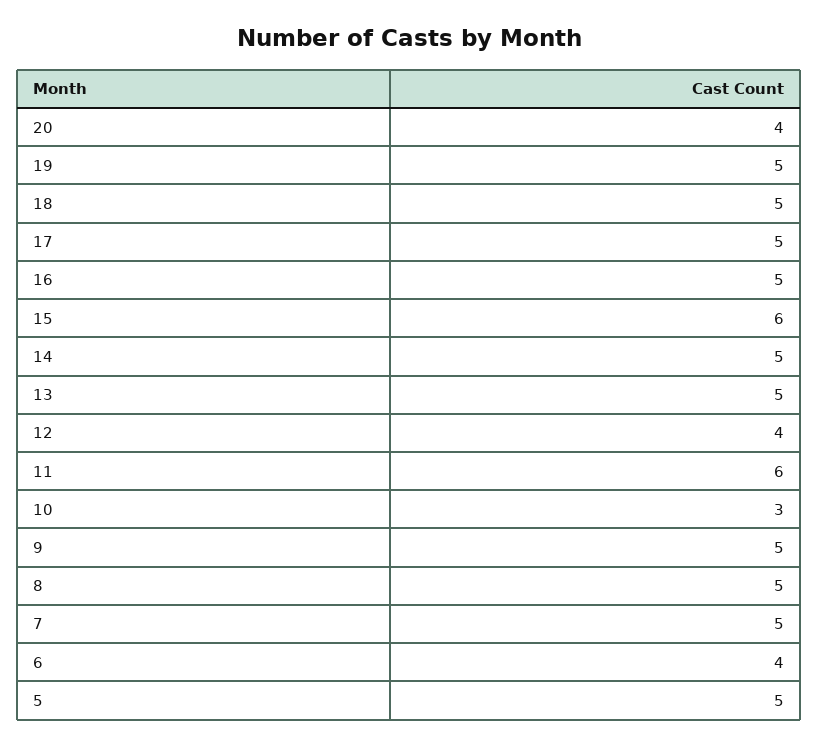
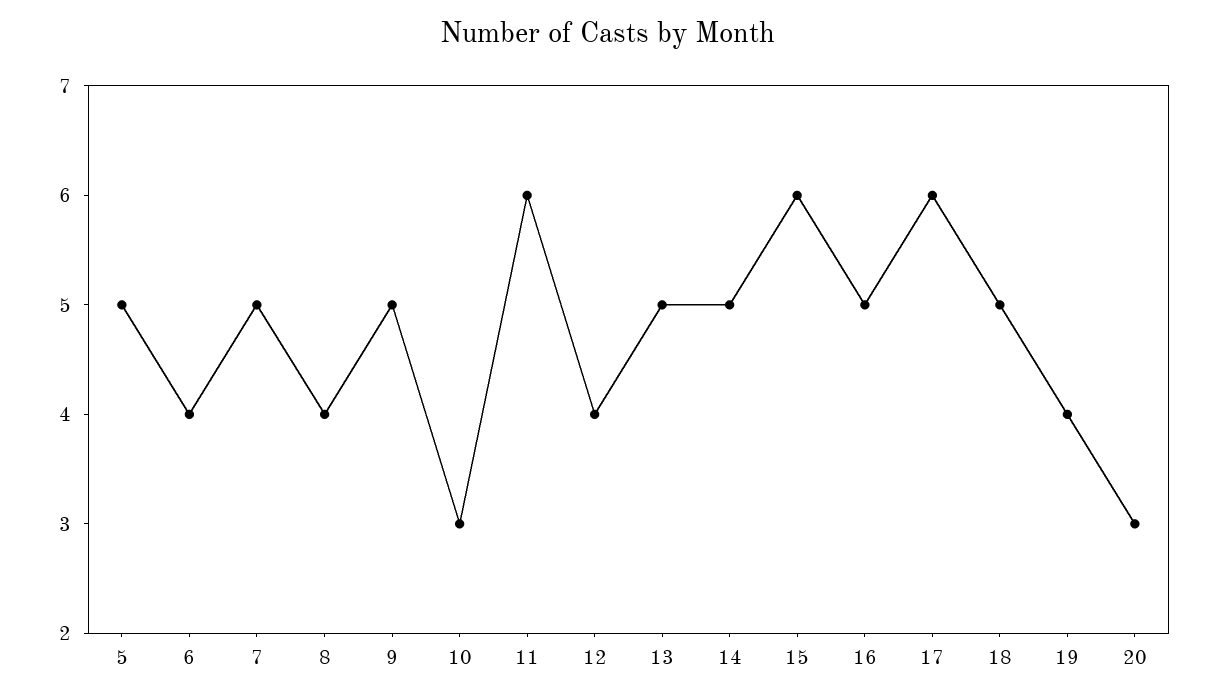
  {
-   "20": 4,
+   "20": 3,
-   "19": 5,
+   "19": 4,
    "18": 5,
-   "17": 5,
+   "17": 6,
    "16": 5,
    "15": 6,
    "14": 5,
    "13": 5,
    "12": 4,
    "11": 6,
    "10": 3,
    "9": 5,
-   "8": 5,
+   "8": 4,
    "7": 5,
    "6": 4,
    "5": 5
  }

